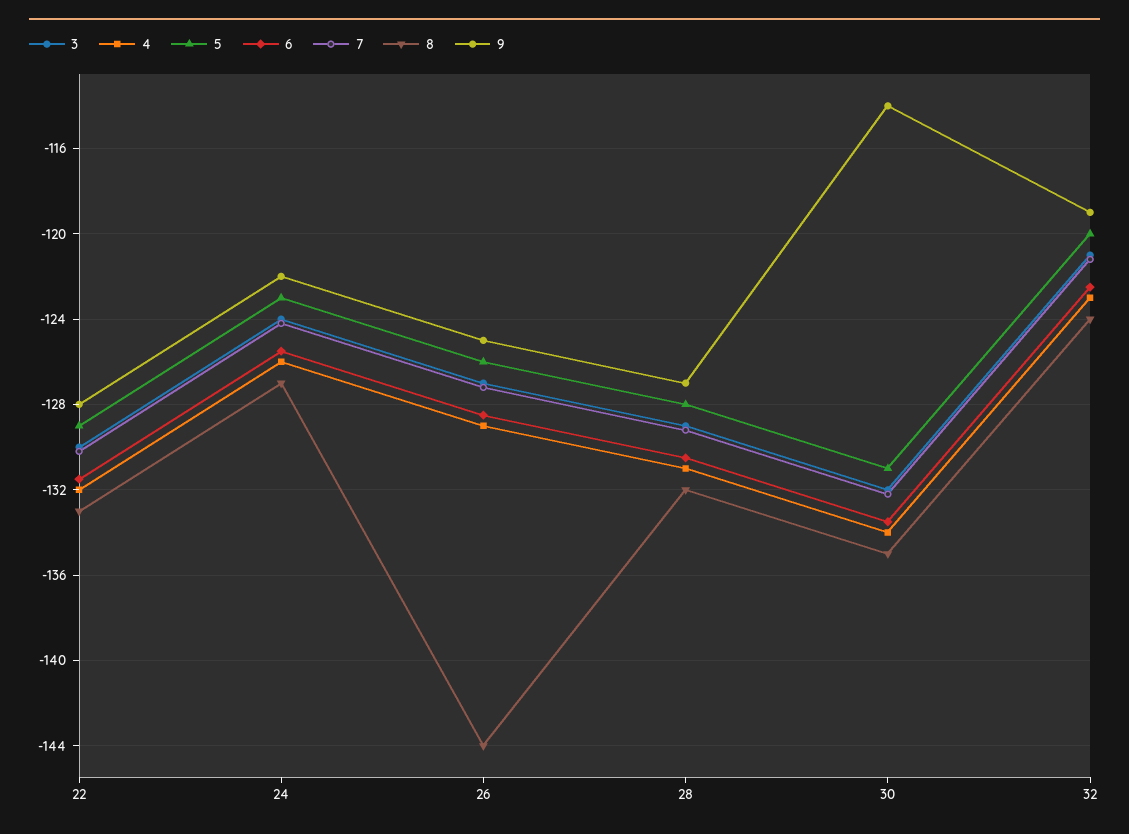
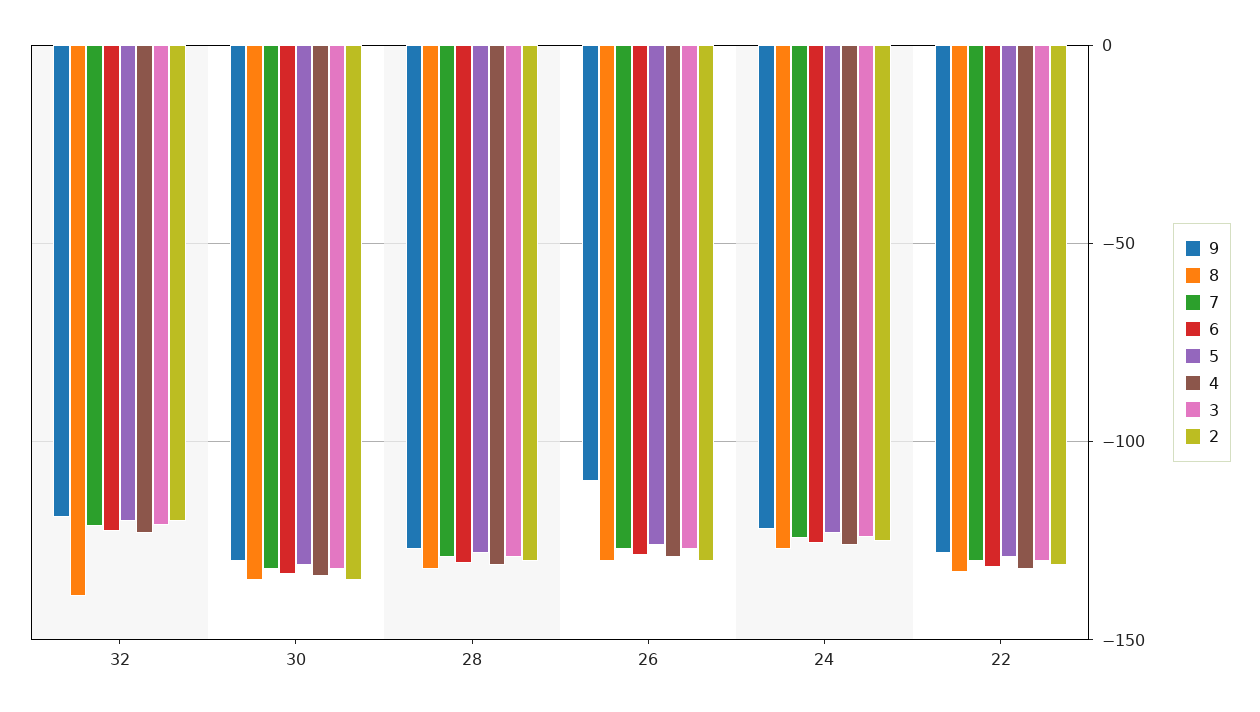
  {
    "3": {
      "22": -130,
      "24": -124,
      "26": -127,
      "28": -129,
      "30": -132,
      "32": -121
    },
    "4": {
      "22": -132,
      "24": -126,
      "26": -129,
      "28": -131,
      "30": -134,
      "32": -123
    },
    "5": {
      "22": -129,
      "24": -123,
      "26": -126,
      "28": -128,
      "30": -131,
      "32": -120
    },
    "6": {
      "22": -131.5,
      "24": -125.5,
      "26": -128.5,
      "28": -130.5,
      "30": -133.5,
      "32": -122.5
    },
    "7": {
      "22": -130,
      "24": -124,
      "26": -127,
      "28": -129,
      "30": -132,
      "32": -121
    },
    "8": {
      "22": -133,
      "24": -127,
-     "26": -144,
+     "26": -130,
      "28": -132,
      "30": -135,
-     "32": -124
+     "32": -140
    },
    "9": {
      "22": -128,
      "24": -122,
-     "26": -125,
+     "26": -110,
      "28": -127,
-     "30": -114,
+     "30": -130,
      "32": -119
-   }
+   },
+   "2": {
+     "32": -120,
+     "30": -135,
+     "28": -130,
+     "26": -130,
+     "24": -125,
+     "22": -130
+   }
  }

